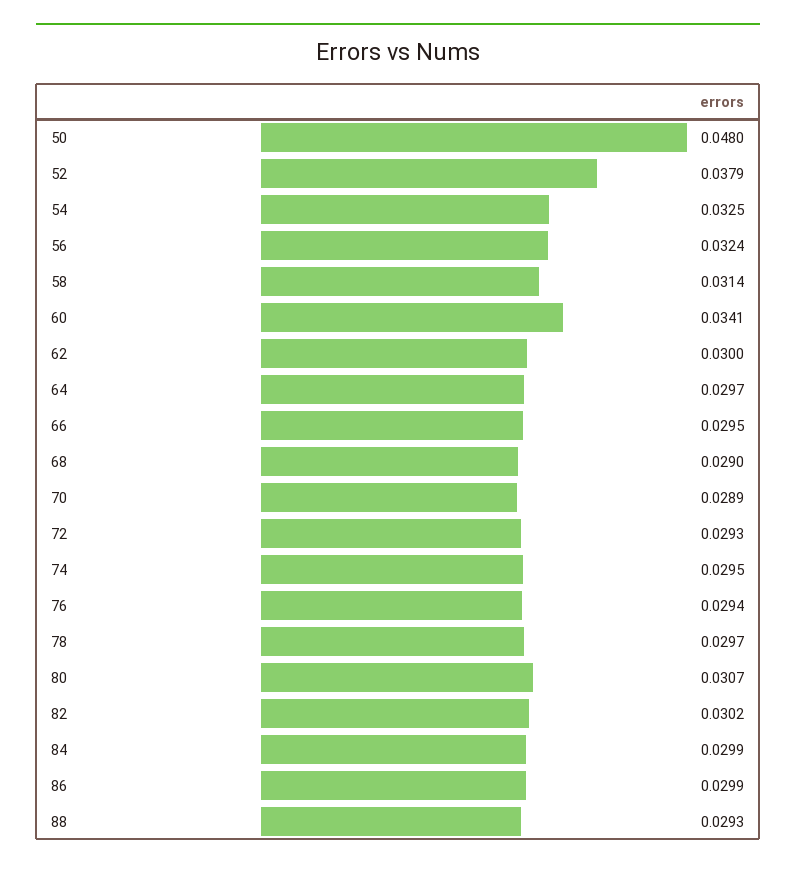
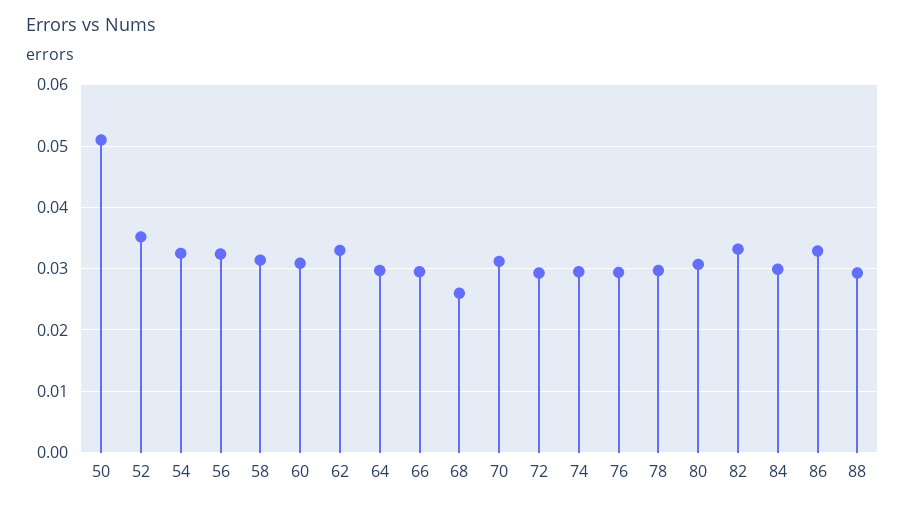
  {
-   "50": 0.048,
+   "50": 0.051,
-   "52": 0.0379,
+   "52": 0.035,
    "54": 0.0325,
    "56": 0.0324,
    "58": 0.0314,
-   "60": 0.0341,
+   "60": 0.031,
-   "62": 0.03,
+   "62": 0.033,
    "64": 0.0297,
    "66": 0.0295,
-   "68": 0.029,
+   "68": 0.026,
-   "70": 0.0289,
+   "70": 0.031,
    "72": 0.0293,
    "74": 0.0295,
    "76": 0.0294,
    "78": 0.0297,
    "80": 0.0307,
-   "82": 0.0302,
+   "82": 0.033,
    "84": 0.0299,
-   "86": 0.0299,
+   "86": 0.033,
    "88": 0.0293
  }

